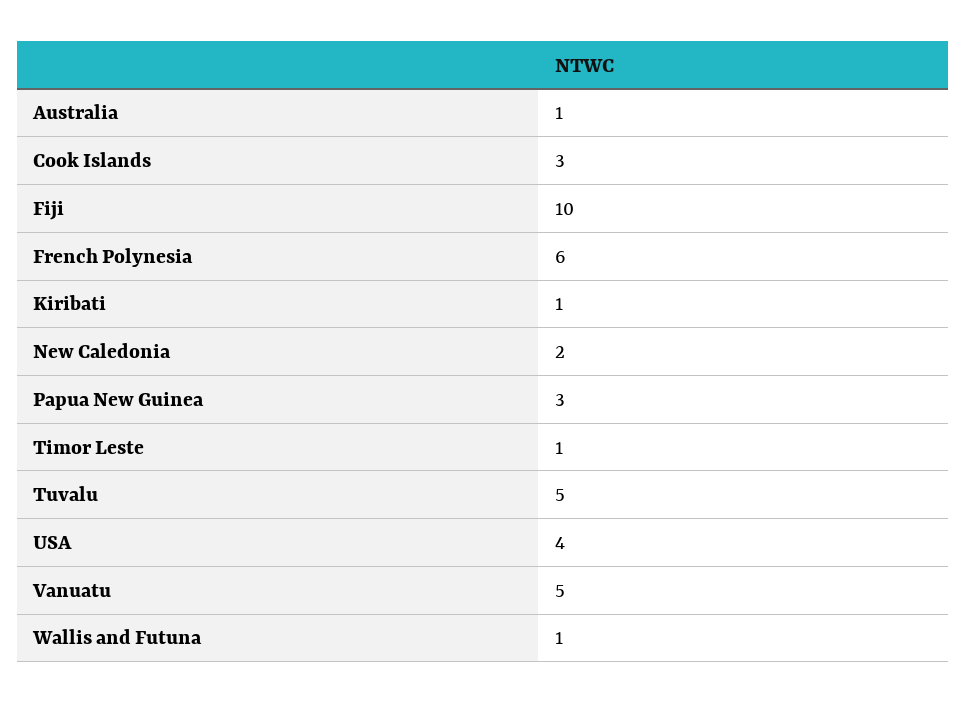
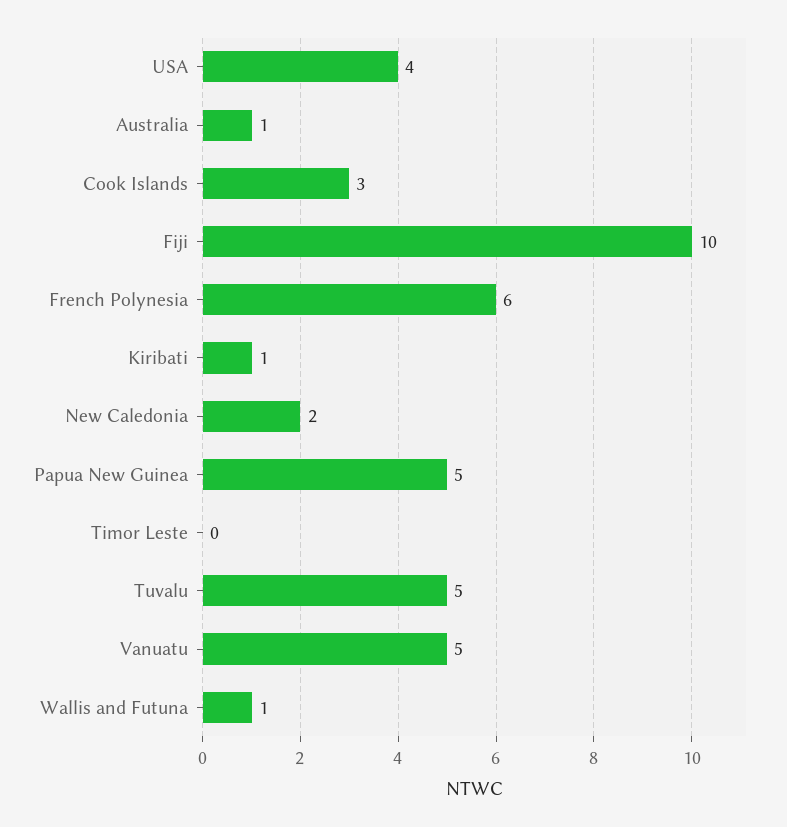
  {
    "Australia": 1,
    "Cook Islands": 3,
    "Fiji": 10,
    "French Polynesia": 6,
    "Kiribati": 1,
    "New Caledonia": 2,
-   "Papua New Guinea": 3,
+   "Papua New Guinea": 5,
-   "Timor Leste": 1,
+   "Timor Leste": 0,
    "Tuvalu": 5,
    "USA": 4,
    "Vanuatu": 5,
    "Wallis and Futuna": 1
  }

